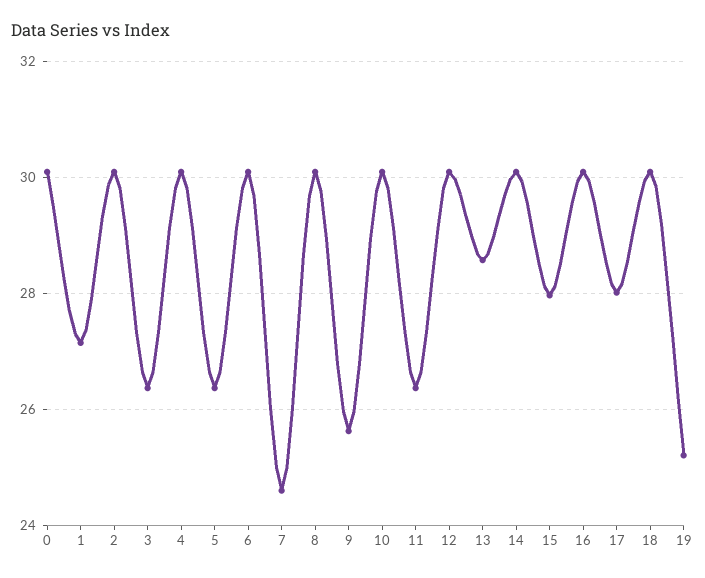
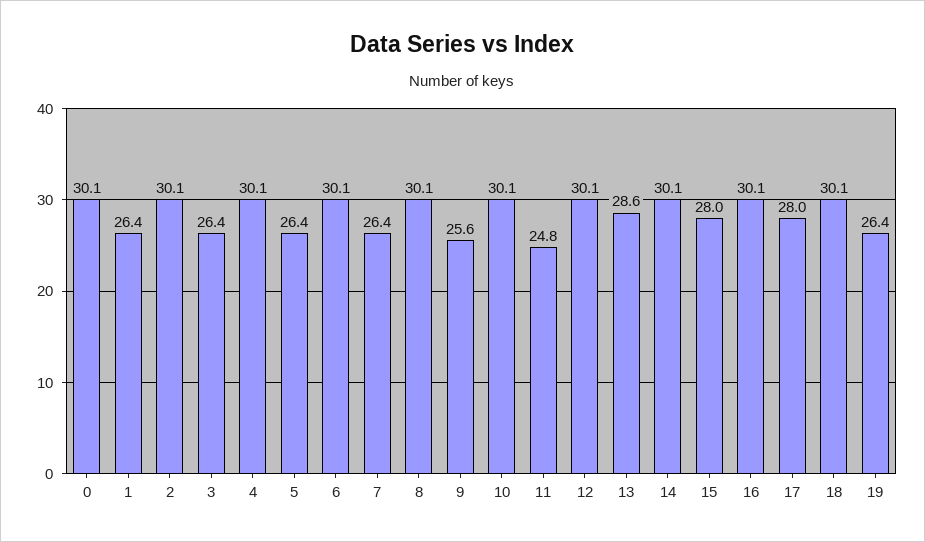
  {
    "0": 30.1,
-   "1": 27.2,
+   "1": 26.4,
    "2": 30.1,
    "3": 26.4,
    "4": 30.1,
    "5": 26.4,
    "6": 30.1,
-   "7": 24.6,
+   "7": 26.4,
    "8": 30.1,
    "9": 25.6,
    "10": 30.1,
-   "11": 26.4,
+   "11": 24.8,
    "12": 30.1,
    "13": 28.6,
    "14": 30.1,
    "15": 28,
    "16": 30.1,
    "17": 28,
    "18": 30.1,
-   "19": 25.2
+   "19": 26.4
  }

